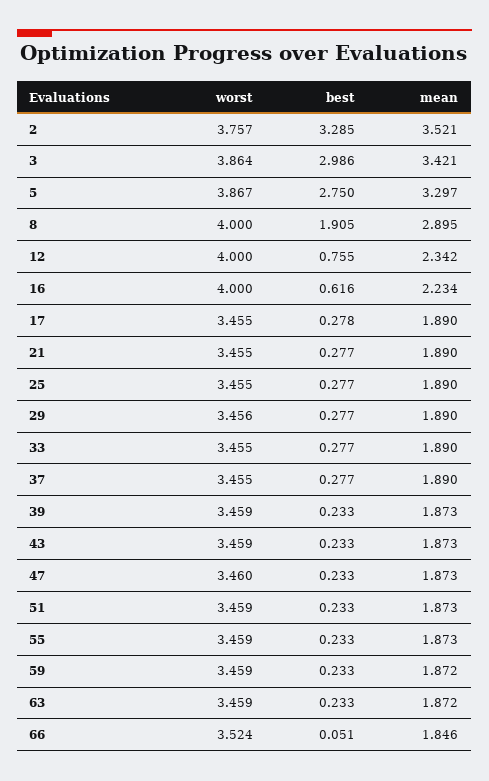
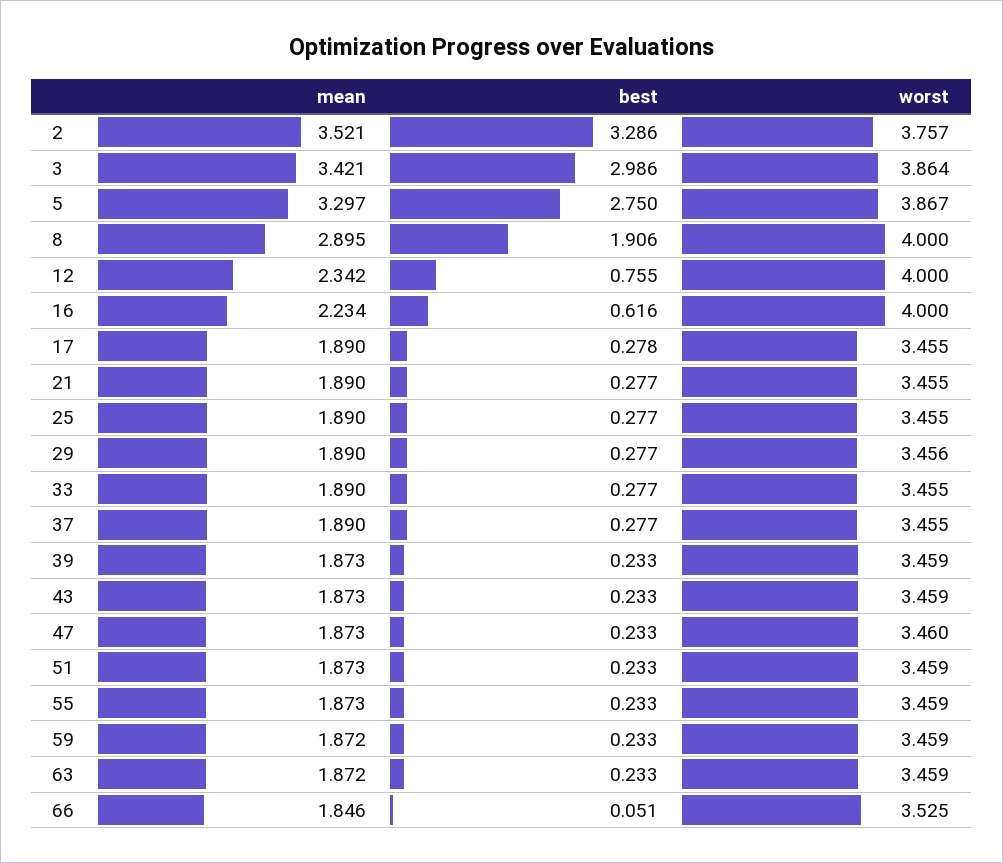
  {
    "worst": {
      "2": 3.757,
      "3": 3.864,
      "5": 3.867,
      "8": 4,
      "12": 4,
      "16": 4,
      "17": 3.455,
      "21": 3.455,
      "25": 3.455,
      "29": 3.456,
      "33": 3.455,
      "37": 3.455,
      "39": 3.459,
      "43": 3.459,
      "47": 3.46,
      "51": 3.459,
      "55": 3.459,
      "59": 3.459,
      "63": 3.459,
-     "66": 3.524
+     "66": 3.525
    },
    "best": {
-     "2": 3.285,
+     "2": 3.286,
      "3": 2.986,
      "5": 2.75,
-     "8": 1.905,
+     "8": 1.906,
      "12": 0.755,
      "16": 0.616,
      "17": 0.278,
      "21": 0.277,
      "25": 0.277,
      "29": 0.277,
      "33": 0.277,
      "37": 0.277,
      "39": 0.233,
      "43": 0.233,
      "47": 0.233,
      "51": 0.233,
      "55": 0.233,
      "59": 0.233,
      "63": 0.233,
      "66": 0.051
    },
    "mean": {
      "2": 3.521,
      "3": 3.421,
      "5": 3.297,
      "8": 2.895,
      "12": 2.342,
      "16": 2.234,
      "17": 1.89,
      "21": 1.89,
      "25": 1.89,
      "29": 1.89,
      "33": 1.89,
      "37": 1.89,
      "39": 1.873,
      "43": 1.873,
      "47": 1.873,
      "51": 1.873,
      "55": 1.873,
      "59": 1.872,
      "63": 1.872,
      "66": 1.846
    }
  }

